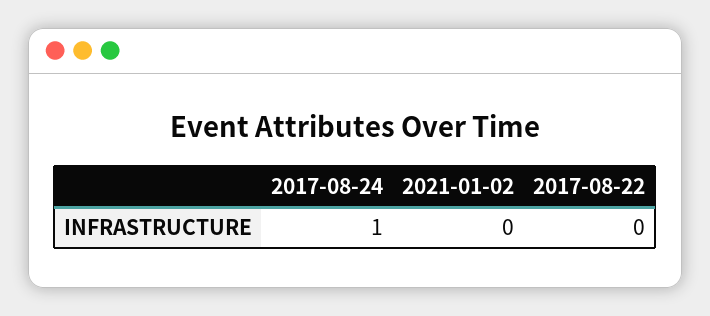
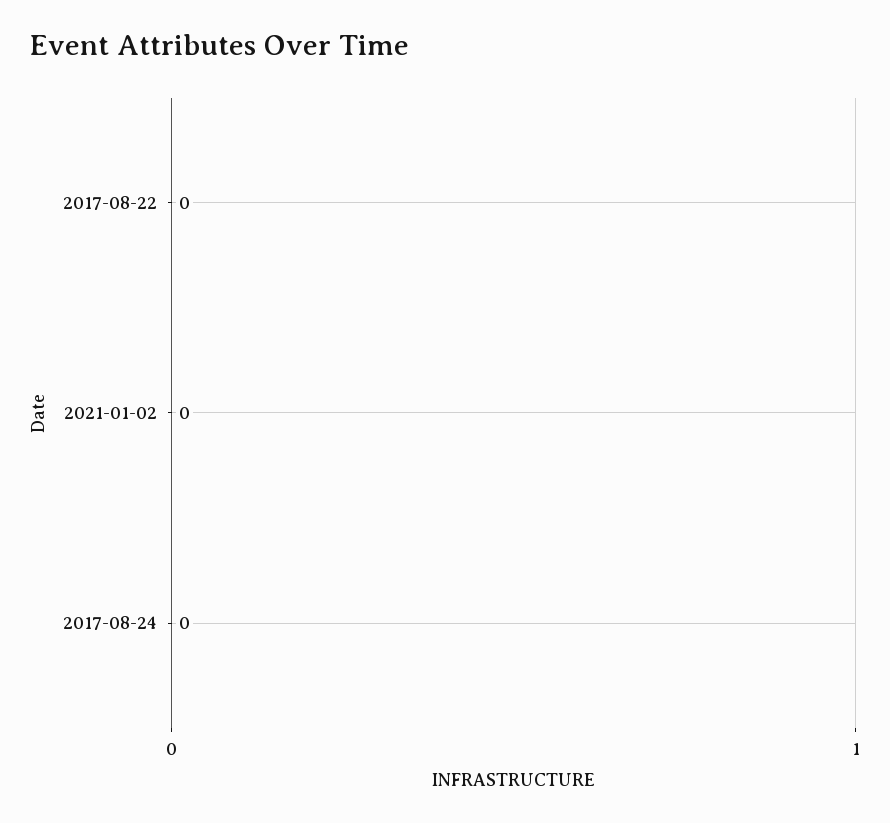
  {
-   "2017-08-24": 1,
+   "2017-08-24": 0,
    "2021-01-02": 0,
    "2017-08-22": 0
  }

